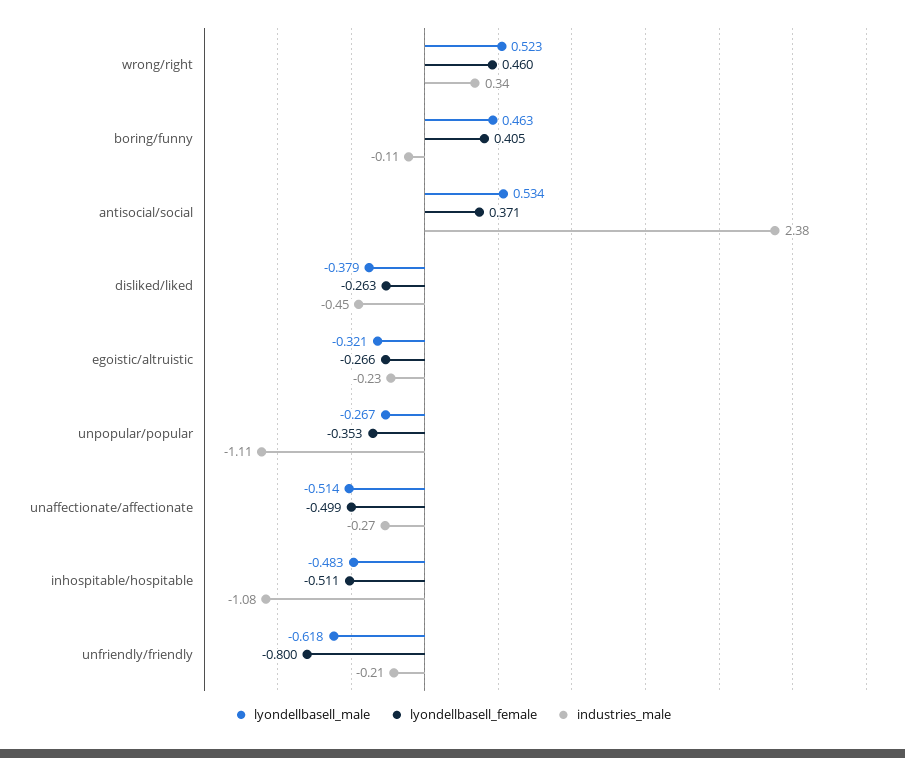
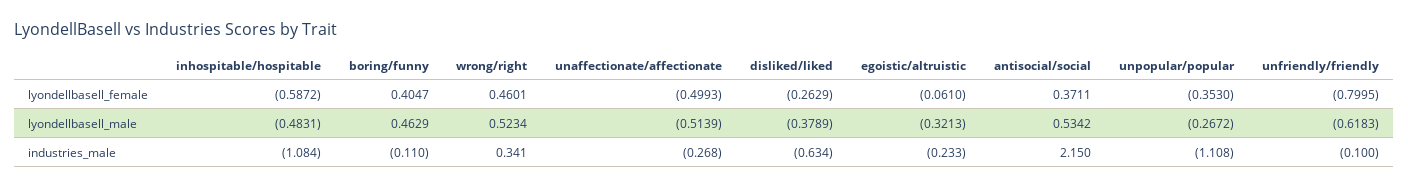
  {
    "lyondellbasell_male": {
      "wrong/right": 0.5234,
      "boring/funny": 0.4629,
      "antisocial/social": 0.5342,
      "disliked/liked": -0.3789,
      "egoistic/altruistic": -0.3213,
      "unpopular/popular": -0.2672,
      "unaffectionate/affectionate": -0.5139,
      "inhospitable/hospitable": -0.4831,
      "unfriendly/friendly": -0.6183
    },
    "lyondellbasell_female": {
      "wrong/right": 0.4601,
      "boring/funny": 0.4047,
      "antisocial/social": 0.3711,
      "disliked/liked": -0.2629,
-     "egoistic/altruistic": -0.266,
+     "egoistic/altruistic": -0.061,
      "unpopular/popular": -0.353,
      "unaffectionate/affectionate": -0.4993,
-     "inhospitable/hospitable": -0.511,
+     "inhospitable/hospitable": -0.5872,
      "unfriendly/friendly": -0.7995
    },
    "industries_male": {
      "wrong/right": 0.341,
      "boring/funny": -0.11,
-     "antisocial/social": 2.38,
+     "antisocial/social": 2.15,
-     "disliked/liked": -0.45,
+     "disliked/liked": -0.634,
      "egoistic/altruistic": -0.233,
      "unpopular/popular": -1.108,
      "unaffectionate/affectionate": -0.268,
      "inhospitable/hospitable": -1.084,
-     "unfriendly/friendly": -0.21
+     "unfriendly/friendly": -0.1
    }
  }

